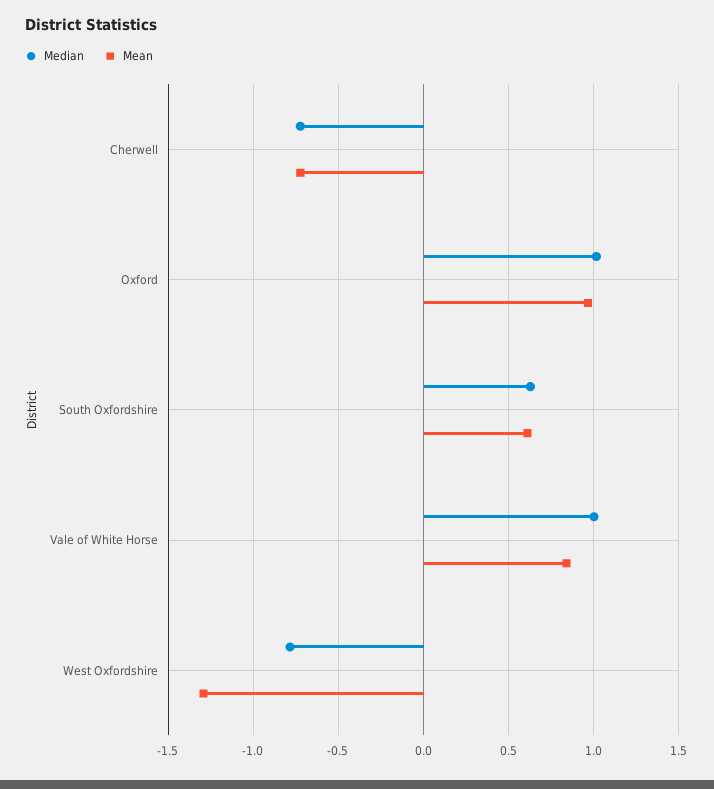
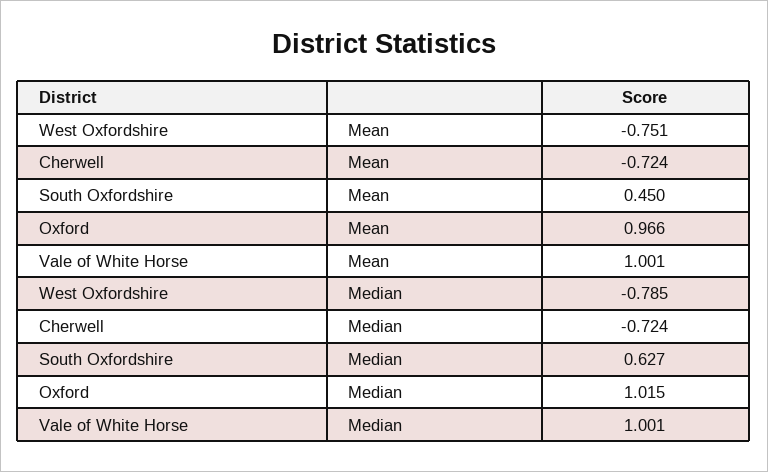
  {
    "Median": {
      "Cherwell": -0.724,
      "Oxford": 1.015,
      "South Oxfordshire": 0.627,
      "Vale of White Horse": 1.001,
      "West Oxfordshire": -0.785
    },
    "Mean": {
      "Cherwell": -0.724,
      "Oxford": 0.966,
-     "South Oxfordshire": 0.6,
+     "South Oxfordshire": 0.45,
-     "Vale of White Horse": 0.85,
+     "Vale of White Horse": 1.001,
-     "West Oxfordshire": -1.3
+     "West Oxfordshire": -0.751
    }
  }

